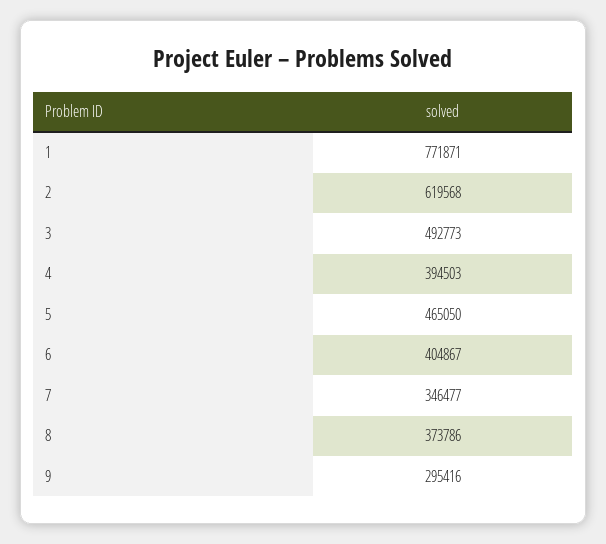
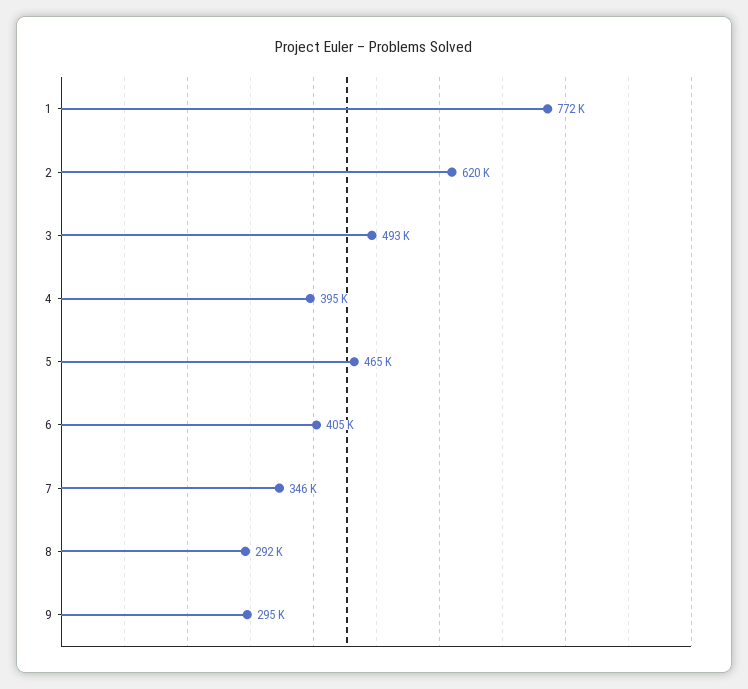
  {
    "1": 771871,
    "2": 619568,
    "3": 492773,
    "4": 394503,
    "5": 465050,
    "6": 404867,
    "7": 346477,
-   "8": 373786,
+   "8": 292000,
    "9": 295416
  }

